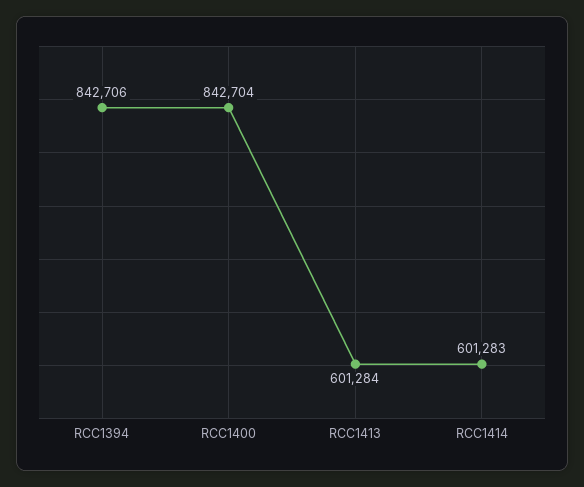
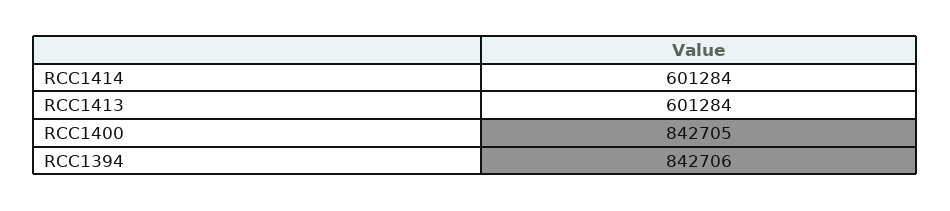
  {
    "RCC1394": 842706,
-   "RCC1400": 842704,
+   "RCC1400": 842705,
    "RCC1413": 601284,
-   "RCC1414": 601283
+   "RCC1414": 601284
  }

